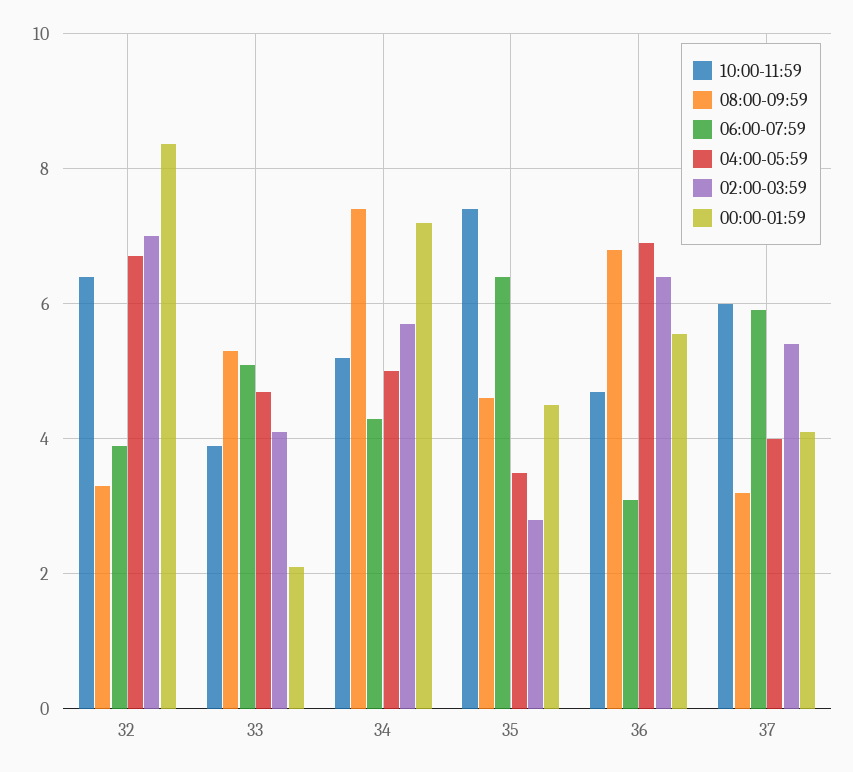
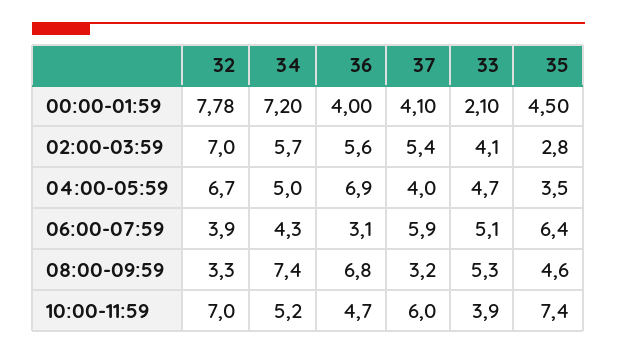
  {
    "10:00-11:59": {
-     "32": 6.4,
+     "32": 7,
      "33": 3.9,
      "34": 5.2,
      "35": 7.4,
      "36": 4.7,
      "37": 6
    },
    "08:00-09:59": {
      "32": 3.3,
      "33": 5.3,
      "34": 7.4,
      "35": 4.6,
      "36": 6.8,
      "37": 3.2
    },
    "06:00-07:59": {
      "32": 3.9,
      "33": 5.1,
      "34": 4.3,
      "35": 6.4,
      "36": 3.1,
      "37": 5.9
    },
    "04:00-05:59": {
      "32": 6.7,
      "33": 4.7,
      "34": 5,
      "35": 3.5,
      "36": 6.9,
      "37": 4
    },
    "02:00-03:59": {
      "32": 7,
      "33": 4.1,
      "34": 5.7,
      "35": 2.8,
-     "36": 6.4,
+     "36": 5.6,
      "37": 5.4
    },
    "00:00-01:59": {
-     "32": 8.4,
+     "32": 7.78,
      "33": 2.1,
      "34": 7.2,
      "35": 4.5,
-     "36": 5.6,
+     "36": 4,
      "37": 4.1
    }
  }

